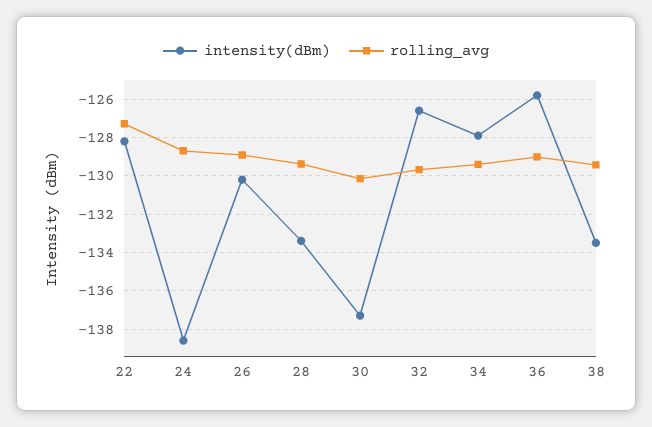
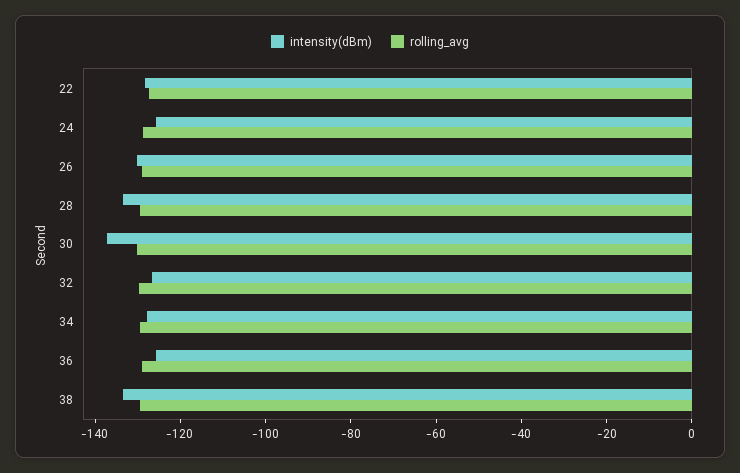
  {
    "intensity(dBm)": {
      "22": -128,
-     "24": -138.5,
+     "24": -125,
      "26": -130,
      "28": -133.5,
      "30": -137.5,
      "32": -126.5,
      "34": -128,
      "36": -126,
      "38": -133.5
    },
    "rolling_avg": {
      "22": -127.5,
      "24": -128.5,
      "26": -129,
      "28": -129.5,
      "30": -130,
      "32": -129.5,
      "34": -129.5,
      "36": -129,
      "38": -129.5
    }
  }

